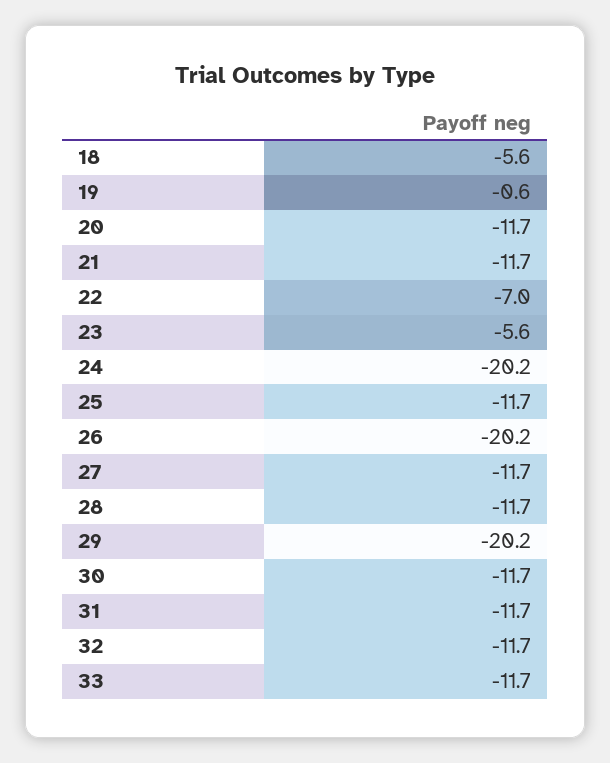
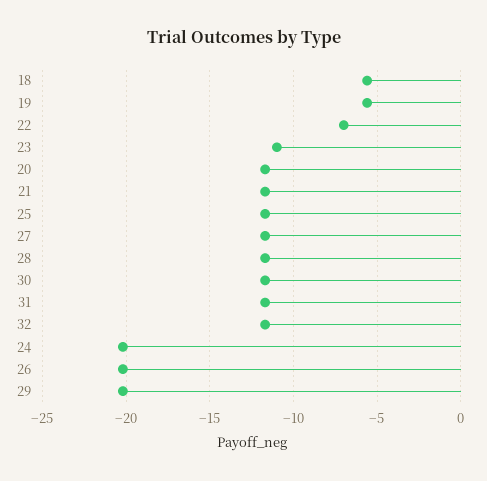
  {
    "18": -5.6,
-   "19": -0.6,
+   "19": -5.5,
    "20": -11.7,
    "21": -11.7,
    "22": -7,
-   "23": -5.6,
+   "23": -11,
    "24": -20.2,
    "25": -11.7,
    "26": -20.2,
    "27": -11.7,
    "28": -11.7,
    "29": -20.2,
    "30": -11.7,
    "31": -11.7,
-   "32": -11.7,
+   "32": -11.7
-   "33": -11.7
  }

